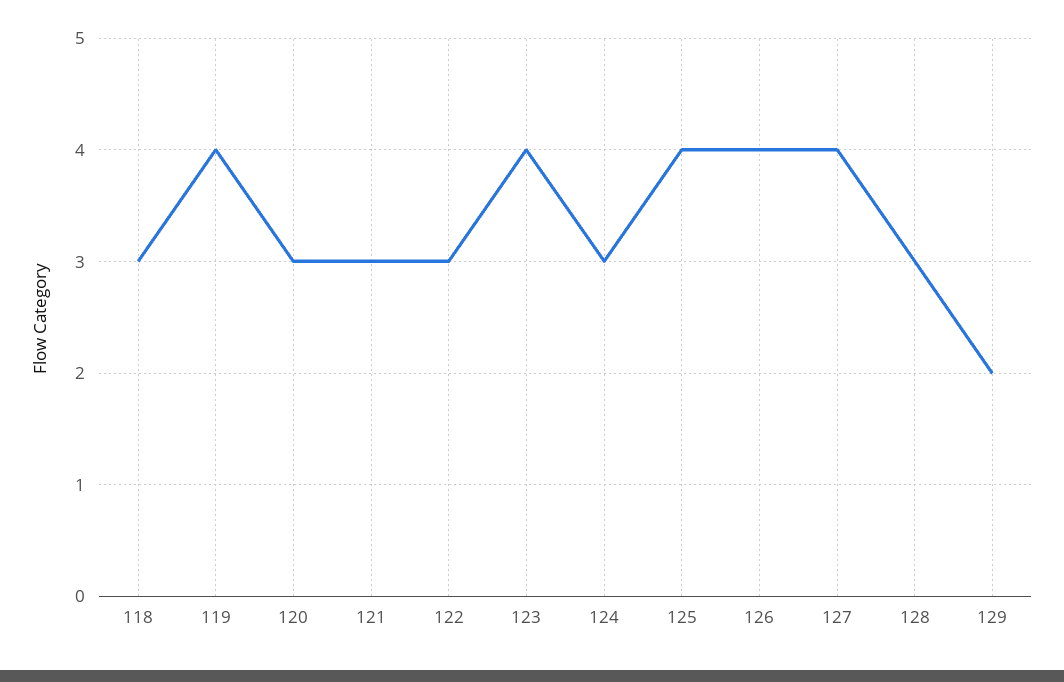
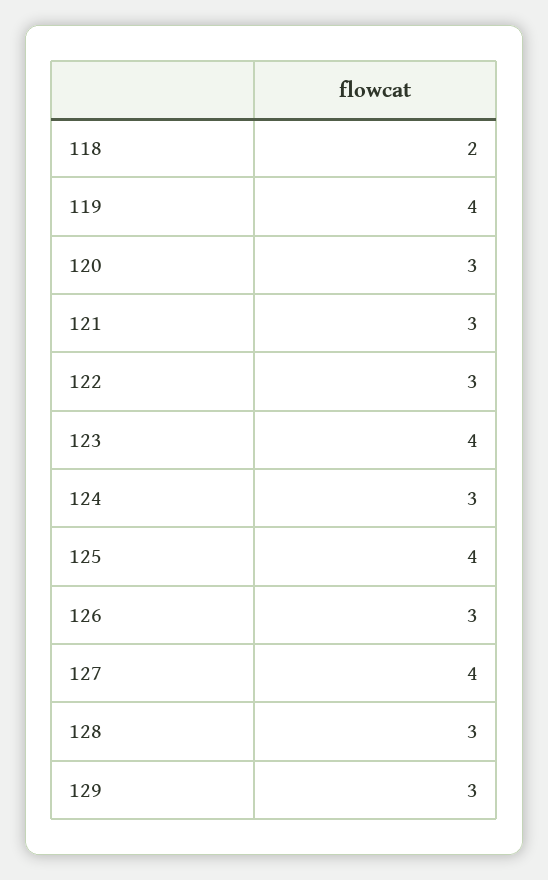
  {
-   "118": 3,
+   "118": 2,
    "119": 4,
    "120": 3,
    "121": 3,
    "122": 3,
    "123": 4,
    "124": 3,
    "125": 4,
-   "126": 4,
+   "126": 3,
    "127": 4,
    "128": 3,
-   "129": 2
+   "129": 3
  }

